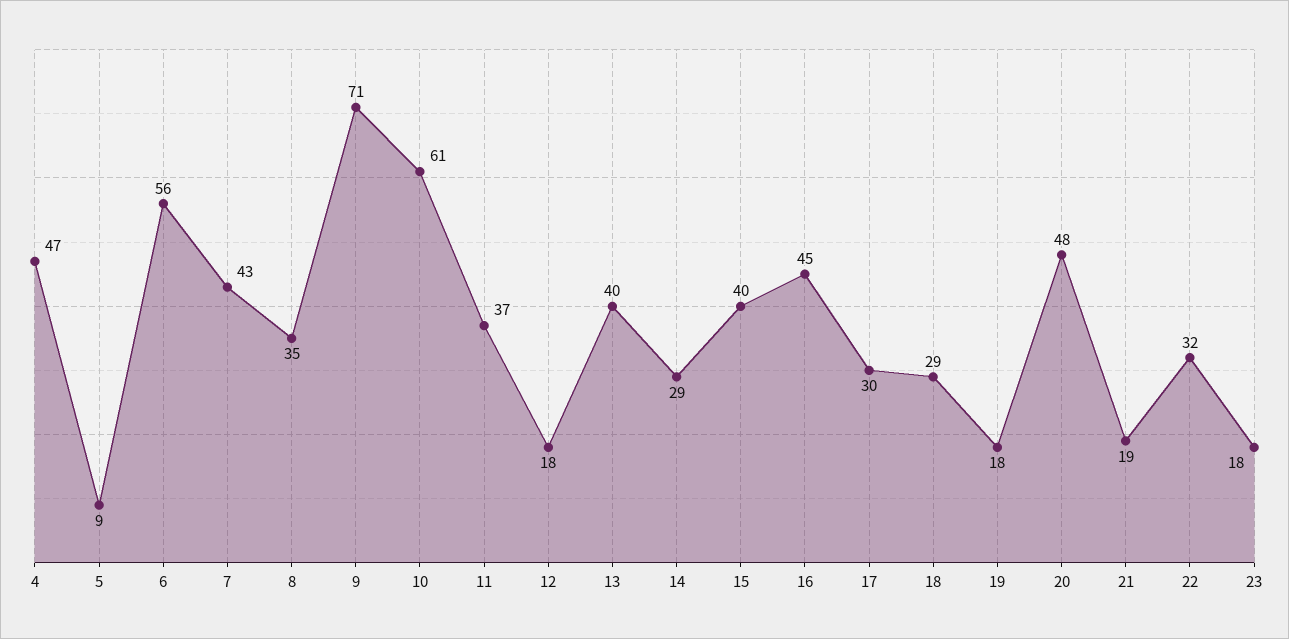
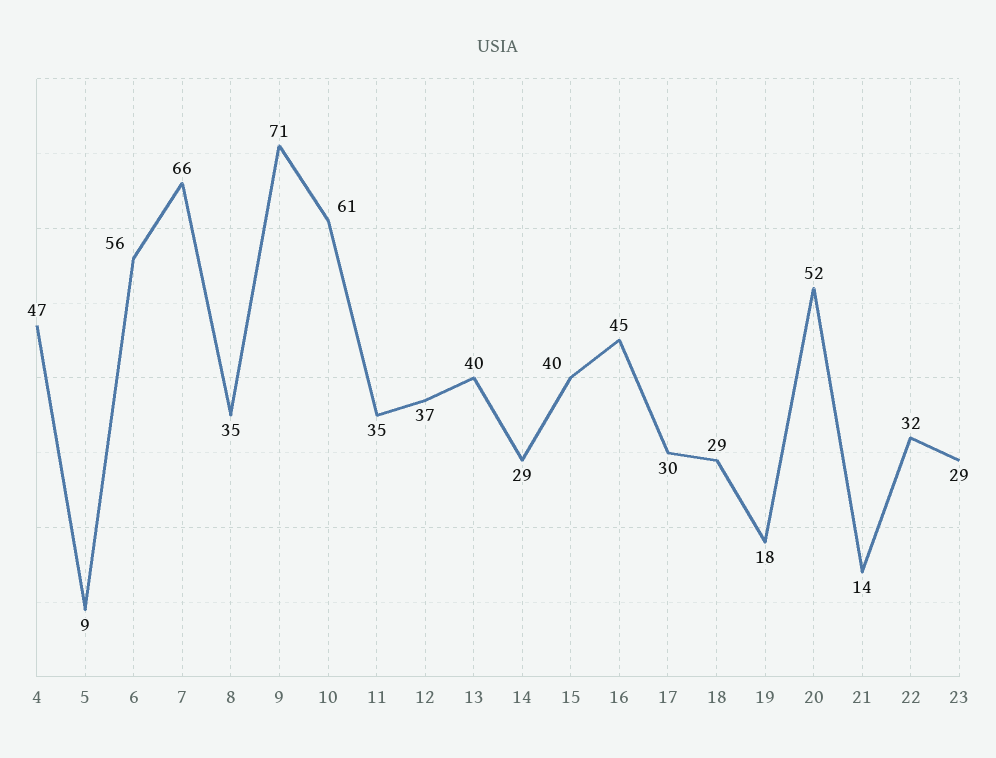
  {
    "4": 47,
    "5": 9,
    "6": 56,
-   "7": 43,
+   "7": 66,
    "8": 35,
    "9": 71,
    "10": 61,
-   "11": 37,
+   "11": 35,
-   "12": 18,
+   "12": 37,
    "13": 40,
    "14": 29,
    "15": 40,
    "16": 45,
    "17": 30,
    "18": 29,
    "19": 18,
-   "20": 48,
+   "20": 52,
-   "21": 19,
+   "21": 14,
    "22": 32,
-   "23": 18
+   "23": 29
  }

